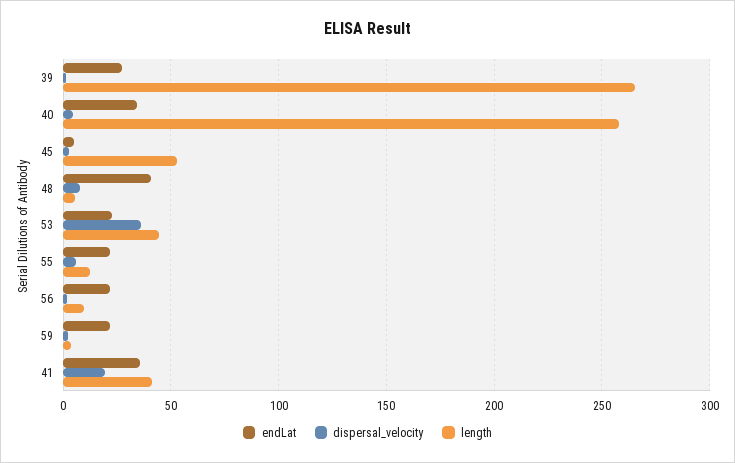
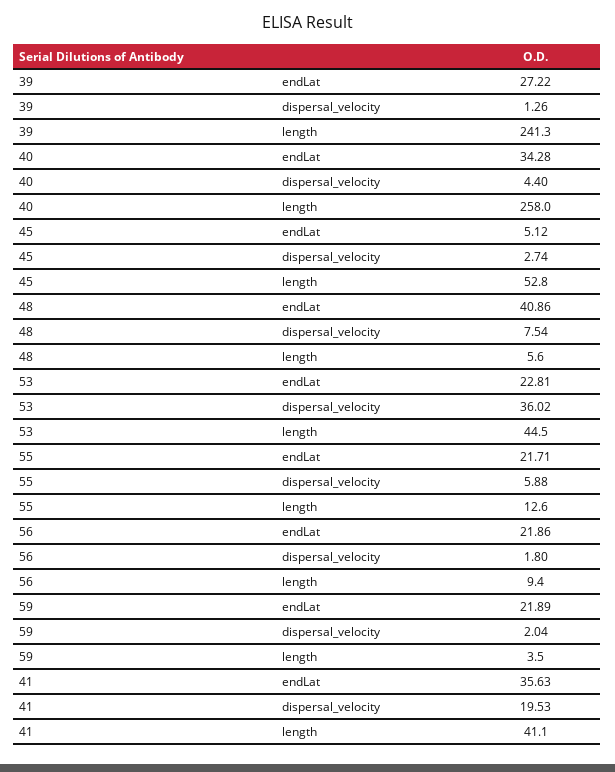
  {
    "endLat": {
      "39": 27.22,
      "40": 34.28,
      "45": 5.12,
      "48": 40.86,
      "53": 22.81,
      "55": 21.71,
      "56": 21.86,
      "59": 21.89,
      "41": 35.63
    },
    "dispersal_velocity": {
      "39": 1.26,
      "40": 4.4,
      "45": 2.74,
      "48": 7.54,
      "53": 36.02,
      "55": 5.88,
      "56": 1.8,
      "59": 2.04,
      "41": 19.53
    },
    "length": {
-     "39": 265,
+     "39": 241.3,
      "40": 258,
      "45": 52.8,
      "48": 5.6,
      "53": 44.5,
      "55": 12.6,
      "56": 9.4,
      "59": 3.5,
      "41": 41.1
    }
  }

